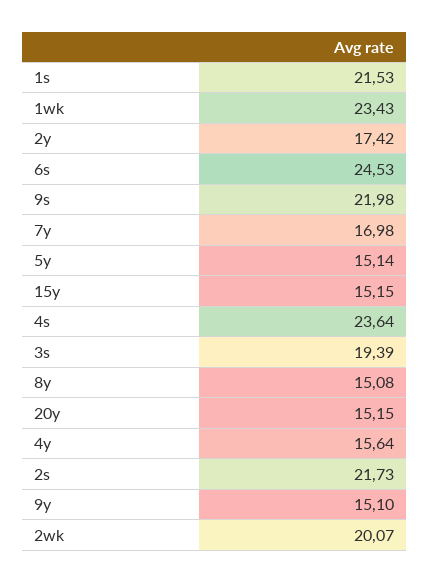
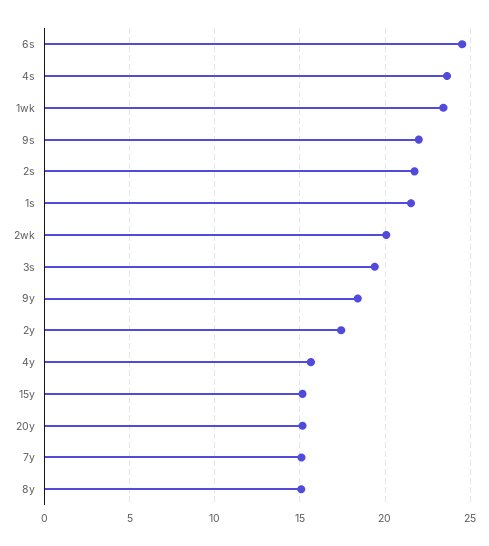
  {
    "1s": 21.53,
    "1wk": 23.43,
    "2y": 17.42,
    "6s": 24.53,
    "9s": 21.98,
-   "7y": 16.98,
+   "7y": 15,
-   "5y": 15.14,
    "15y": 15.15,
    "4s": 23.64,
    "3s": 19.39,
    "8y": 15.08,
    "20y": 15.15,
    "4y": 15.64,
    "2s": 21.73,
-   "9y": 15.1,
+   "9y": 18.5,
    "2wk": 20.07
  }

